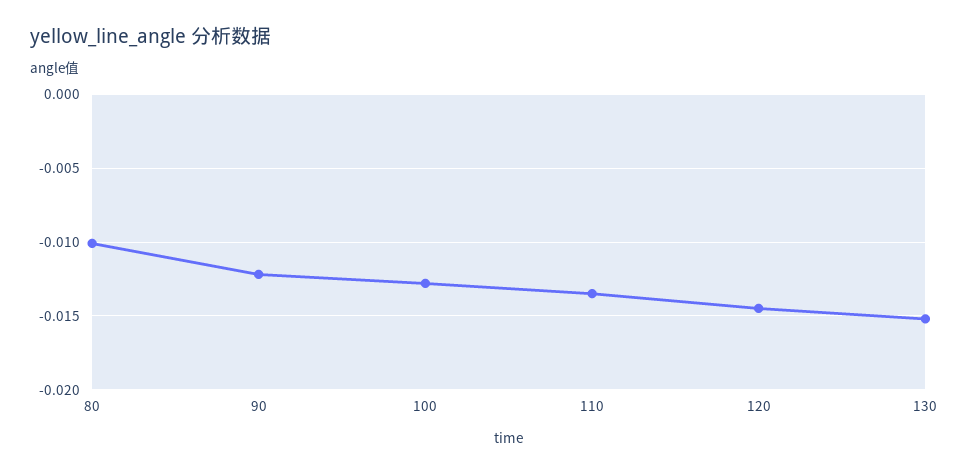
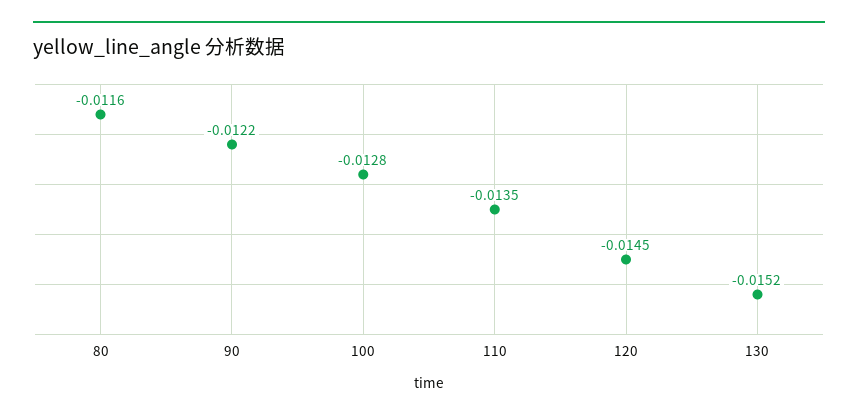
  {
-   "80": -0.01,
+   "80": -0.0116,
    "90": -0.0122,
    "100": -0.0128,
    "110": -0.0135,
    "120": -0.0145,
    "130": -0.0152
  }

